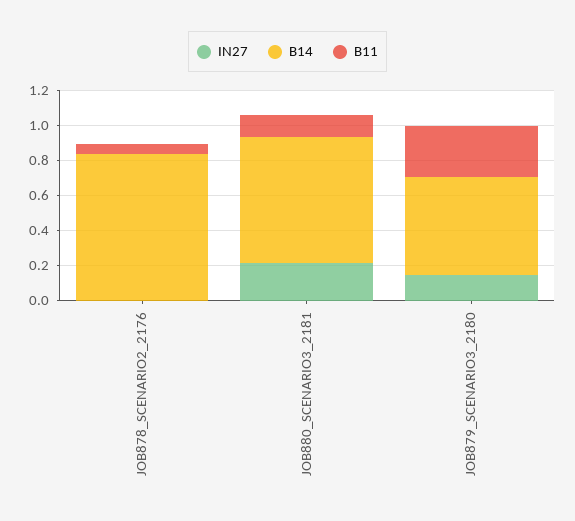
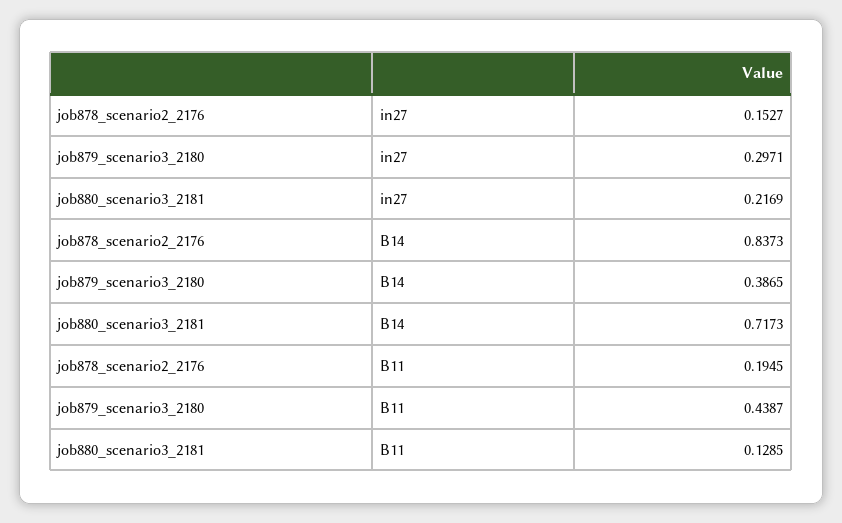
  {
    "IN27": {
-     "JOB878_SCENARIO2_2176": 0,
+     "JOB878_SCENARIO2_2176": 0.1527,
      "JOB880_SCENARIO3_2181": 0.2169,
-     "JOB879_SCENARIO3_2180": 0.15
+     "JOB879_SCENARIO3_2180": 0.2971
    },
    "B14": {
      "JOB878_SCENARIO2_2176": 0.8373,
      "JOB880_SCENARIO3_2181": 0.7173,
-     "JOB879_SCENARIO3_2180": 0.55
+     "JOB879_SCENARIO3_2180": 0.3865
    },
    "B11": {
-     "JOB878_SCENARIO2_2176": 0.05,
+     "JOB878_SCENARIO2_2176": 0.1945,
      "JOB880_SCENARIO3_2181": 0.1285,
-     "JOB879_SCENARIO3_2180": 0.3
+     "JOB879_SCENARIO3_2180": 0.4387
    }
  }

